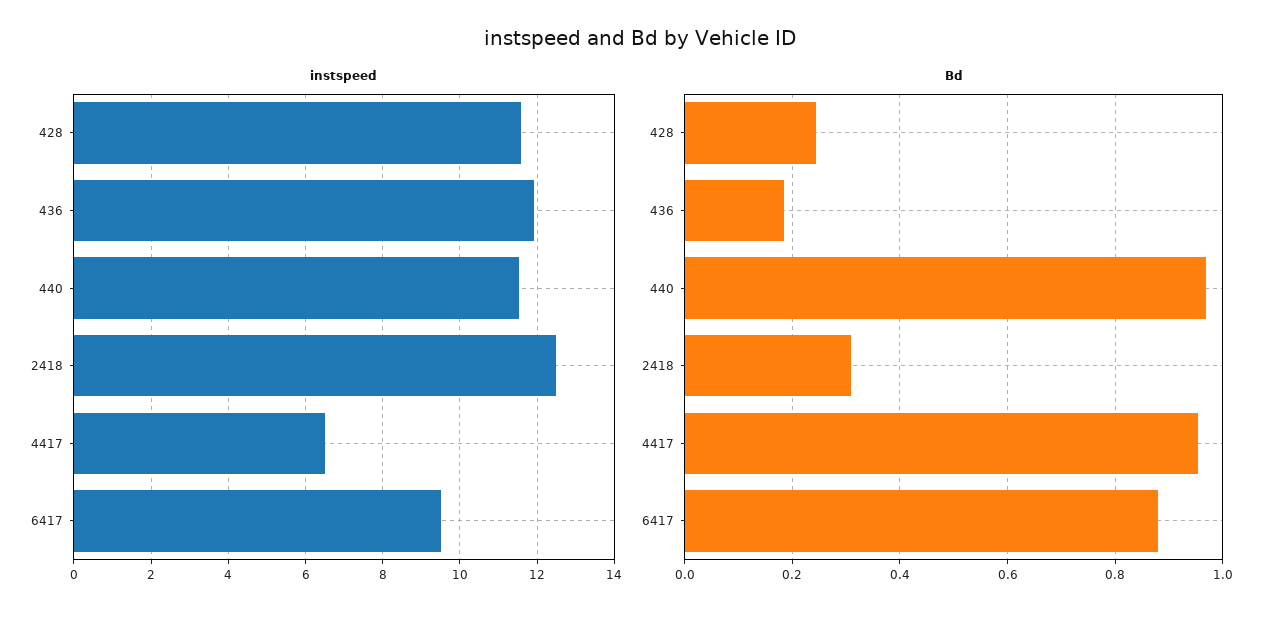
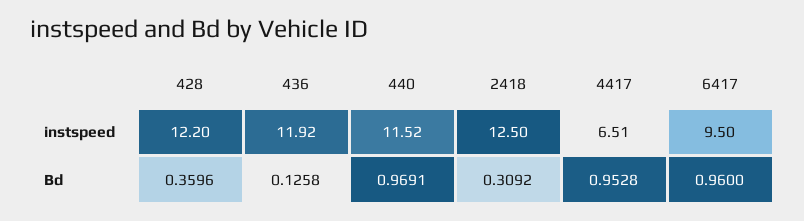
  {
    "instspeed": {
-     "428": 11.6,
+     "428": 12.2,
      "436": 11.92,
      "440": 11.52,
      "2418": 12.5,
      "4417": 6.51,
      "6417": 9.5
    },
    "Bd": {
-     "428": 0.24,
+     "428": 0.3596,
-     "436": 0.18,
+     "436": 0.1258,
      "440": 0.9691,
      "2418": 0.3092,
      "4417": 0.9528,
-     "6417": 0.88
+     "6417": 0.96
    }
  }

